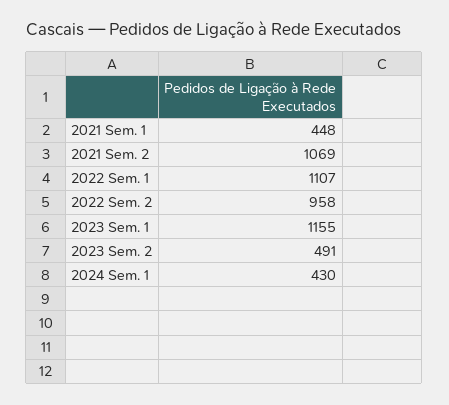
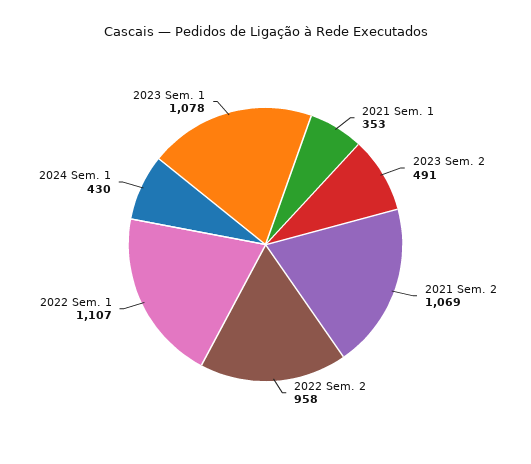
  {
-   "2021 Sem. 1": 448,
+   "2021 Sem. 1": 353,
    "2021 Sem. 2": 1069,
    "2022 Sem. 1": 1107,
    "2022 Sem. 2": 958,
-   "2023 Sem. 1": 1155,
+   "2023 Sem. 1": 1078,
    "2023 Sem. 2": 491,
    "2024 Sem. 1": 430
  }

